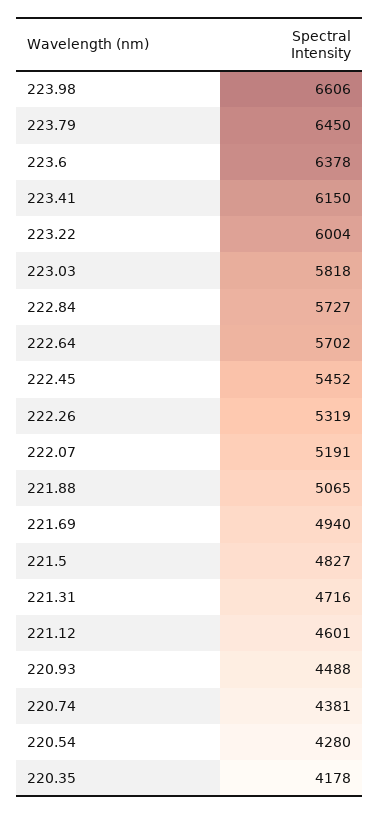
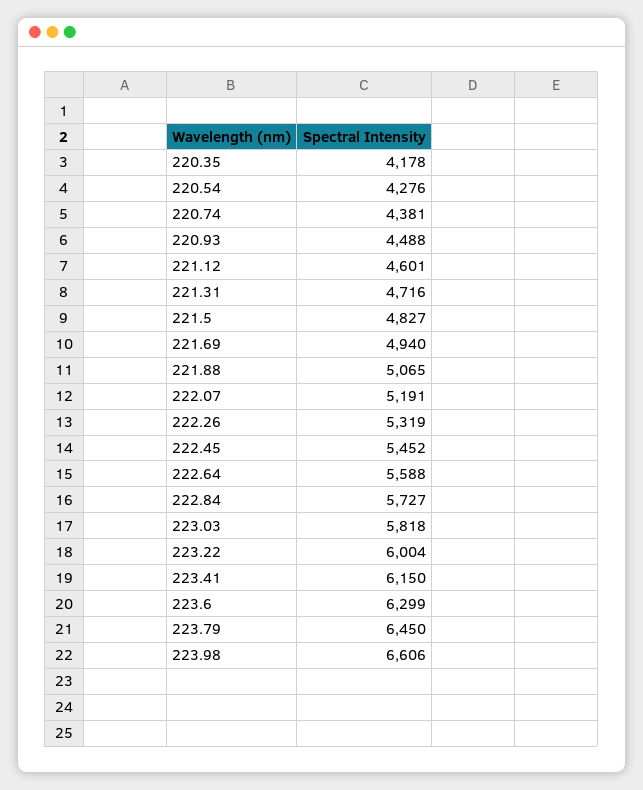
  {
    "223.98": 6606,
    "223.79": 6450,
-   "223.6": 6378,
+   "223.6": 6299,
    "223.41": 6150,
    "223.22": 6004,
    "223.03": 5818,
    "222.84": 5727,
-   "222.64": 5702,
+   "222.64": 5588,
    "222.45": 5452,
    "222.26": 5319,
    "222.07": 5191,
    "221.88": 5065,
    "221.69": 4940,
    "221.5": 4827,
    "221.31": 4716,
    "221.12": 4601,
    "220.93": 4488,
    "220.74": 4381,
-   "220.54": 4280,
+   "220.54": 4276,
    "220.35": 4178
  }

